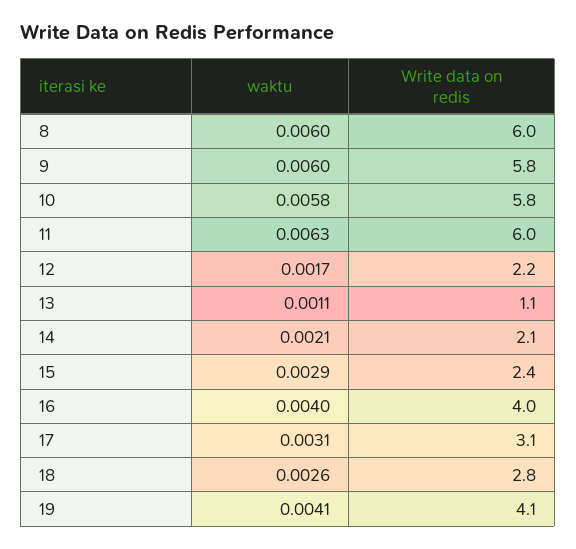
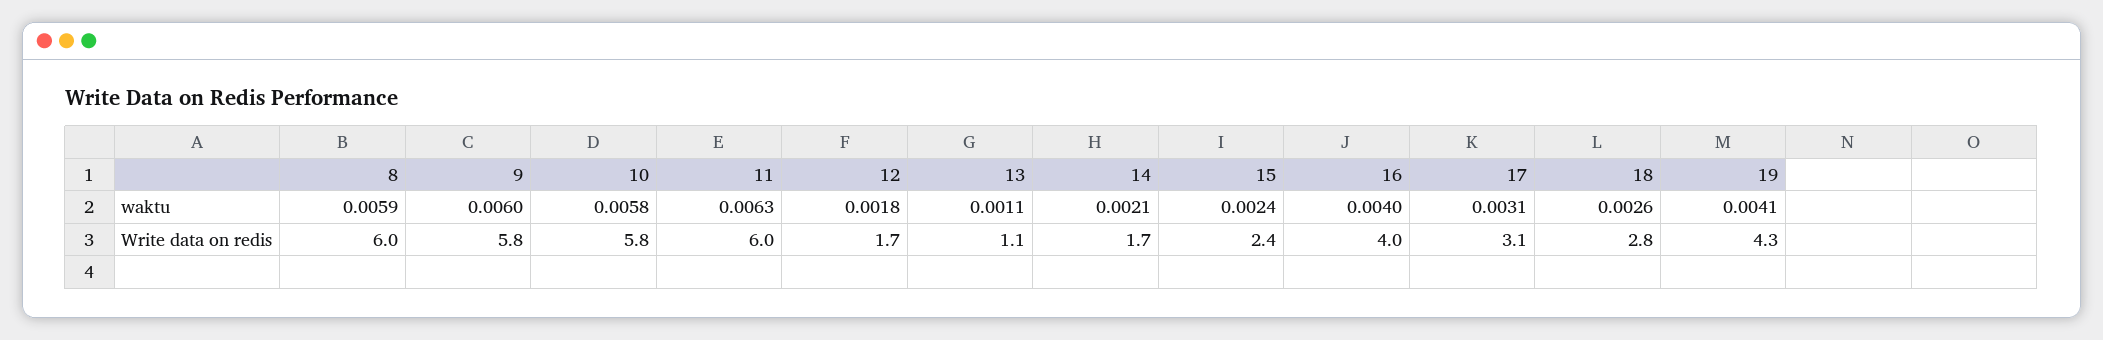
  {
    "waktu": {
-     "8": 0.006,
+     "8": 0.0059,
      "9": 0.006,
      "10": 0.0058,
      "11": 0.0063,
-     "12": 0.0017,
+     "12": 0.0018,
      "13": 0.0011,
      "14": 0.0021,
-     "15": 0.0029,
+     "15": 0.0024,
      "16": 0.004,
      "17": 0.0031,
      "18": 0.0026,
      "19": 0.0041
    },
    "Write data on redis": {
      "8": 6,
      "9": 5.8,
      "10": 5.8,
      "11": 6,
-     "12": 2.2,
+     "12": 1.7,
      "13": 1.1,
-     "14": 2.1,
+     "14": 1.7,
      "15": 2.4,
      "16": 4,
      "17": 3.1,
      "18": 2.8,
-     "19": 4.1
+     "19": 4.3
    }
  }

